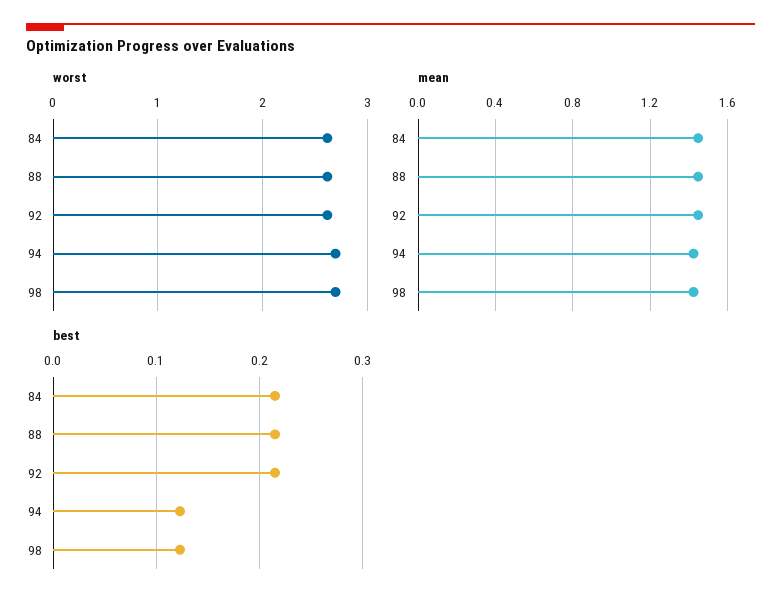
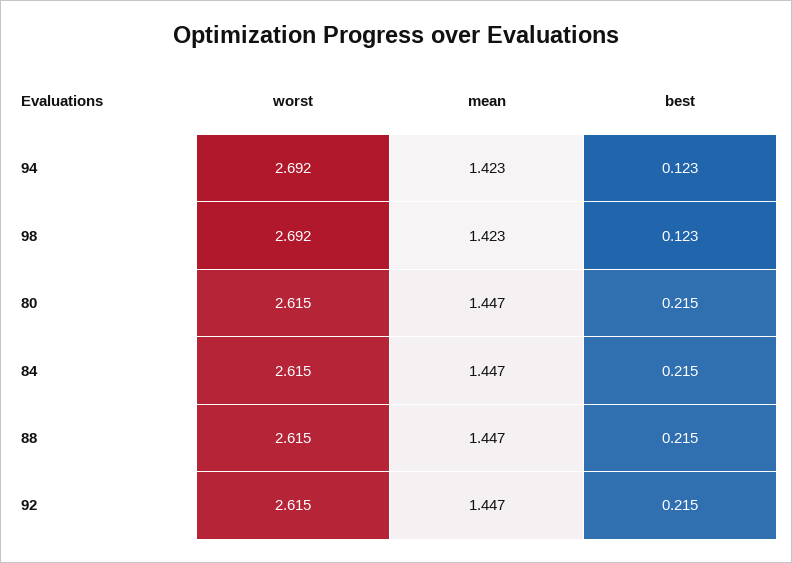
  {
    "worst": {
      "84": 2.615,
      "88": 2.615,
      "92": 2.615,
      "94": 2.692,
-     "98": 2.692
+     "98": 2.692,
+     "80": 2.615
    },
    "mean": {
      "84": 1.447,
      "88": 1.447,
      "92": 1.447,
      "94": 1.423,
-     "98": 1.423
+     "98": 1.423,
+     "80": 1.447
    },
    "best": {
      "84": 0.215,
      "88": 0.215,
      "92": 0.215,
      "94": 0.123,
-     "98": 0.123
+     "98": 0.123,
+     "80": 0.215
    }
  }

